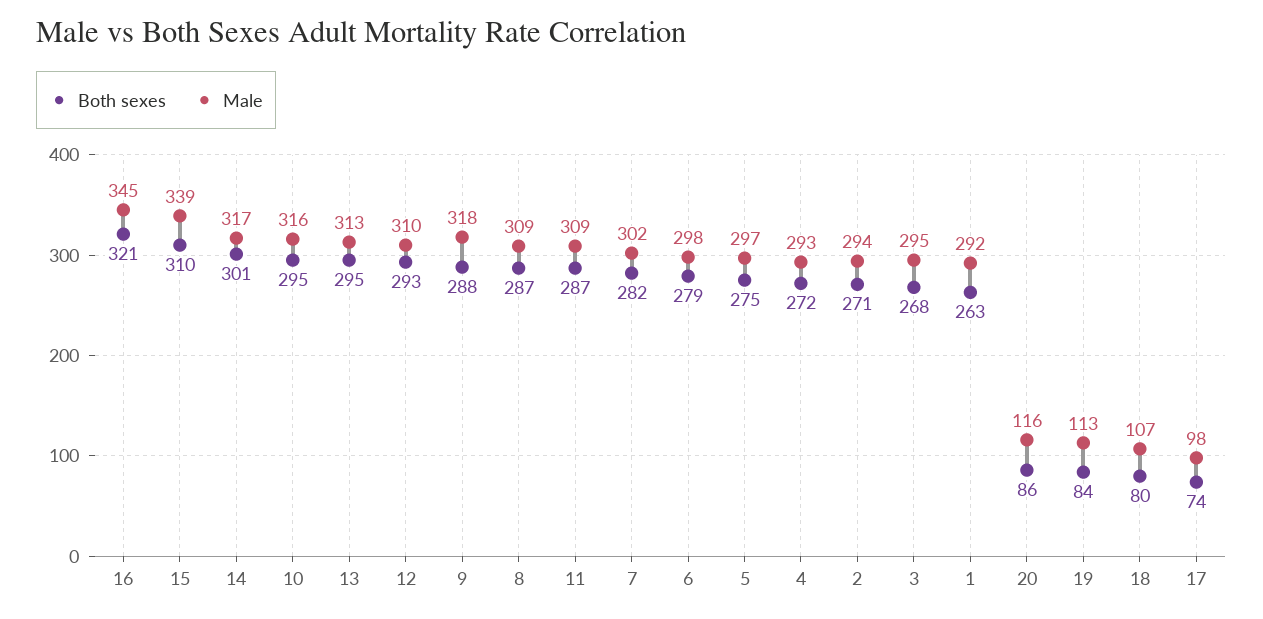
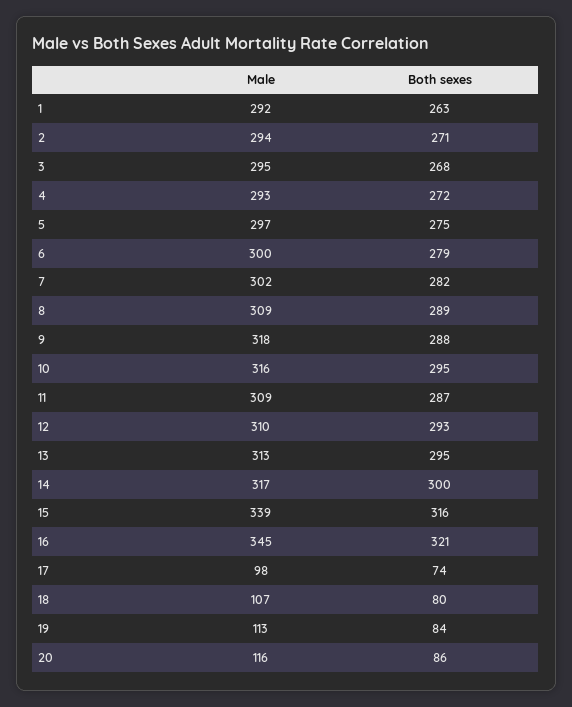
  {
    "Both sexes": {
      "16": 321,
-     "15": 310,
+     "15": 316,
-     "14": 301,
+     "14": 300,
      "10": 295,
      "13": 295,
      "12": 293,
      "9": 288,
-     "8": 287,
+     "8": 289,
      "11": 287,
      "7": 282,
      "6": 279,
      "5": 275,
      "4": 272,
      "2": 271,
      "3": 268,
      "1": 263,
      "20": 86,
      "19": 84,
      "18": 80,
      "17": 74
    },
    "Male": {
      "16": 345,
      "15": 339,
      "14": 317,
      "10": 316,
      "13": 313,
      "12": 310,
      "9": 318,
      "8": 309,
      "11": 309,
      "7": 302,
-     "6": 298,
+     "6": 300,
      "5": 297,
      "4": 293,
      "2": 294,
      "3": 295,
      "1": 292,
      "20": 116,
      "19": 113,
      "18": 107,
      "17": 98
    }
  }

